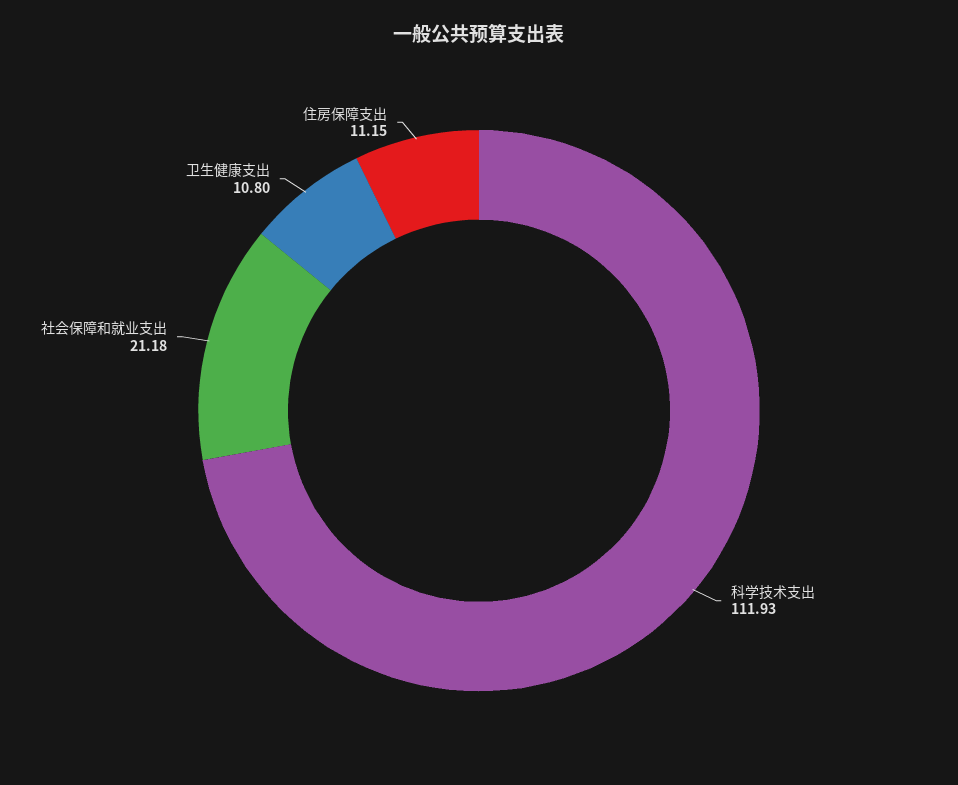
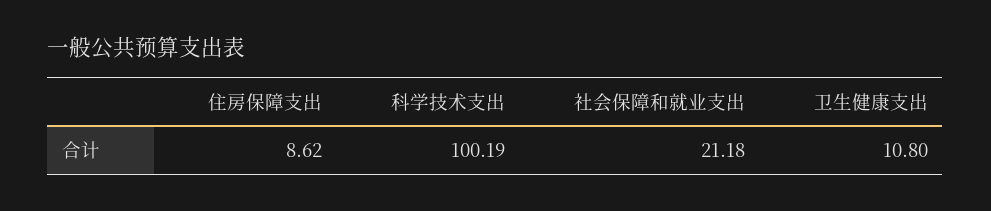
  {
-   "科学技术支出": 111.93,
+   "科学技术支出": 100.19,
    "社会保障和就业支出": 21.18,
    "卫生健康支出": 10.8,
-   "住房保障支出": 11.15
+   "住房保障支出": 8.62
  }

